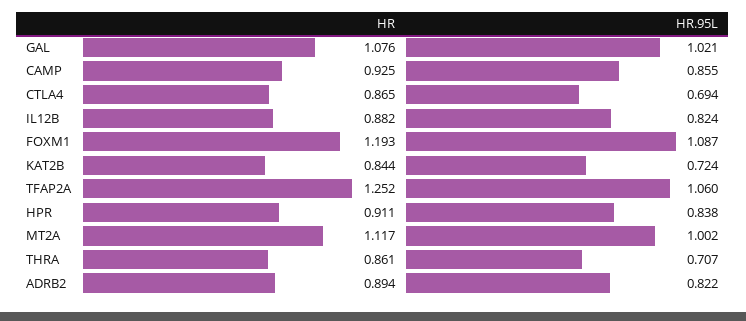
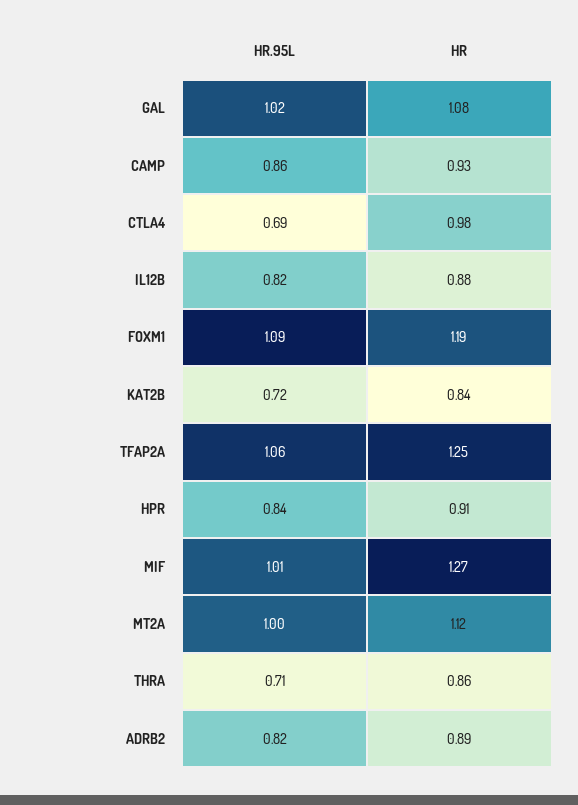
  {
    "HR": {
      "GAL": 1.076,
      "CAMP": 0.925,
-     "CTLA4": 0.865,
+     "CTLA4": 0.98,
      "IL12B": 0.882,
      "FOXM1": 1.193,
      "KAT2B": 0.844,
      "TFAP2A": 1.252,
      "HPR": 0.911,
      "MT2A": 1.117,
      "THRA": 0.861,
-     "ADRB2": 0.894
+     "ADRB2": 0.894,
+     "MIF": 1.27
    },
    "HR.95L": {
      "GAL": 1.021,
      "CAMP": 0.855,
      "CTLA4": 0.694,
      "IL12B": 0.824,
      "FOXM1": 1.087,
      "KAT2B": 0.724,
      "TFAP2A": 1.06,
      "HPR": 0.838,
      "MT2A": 1.002,
      "THRA": 0.707,
-     "ADRB2": 0.822
+     "ADRB2": 0.822,
+     "MIF": 1.01
    }
  }

